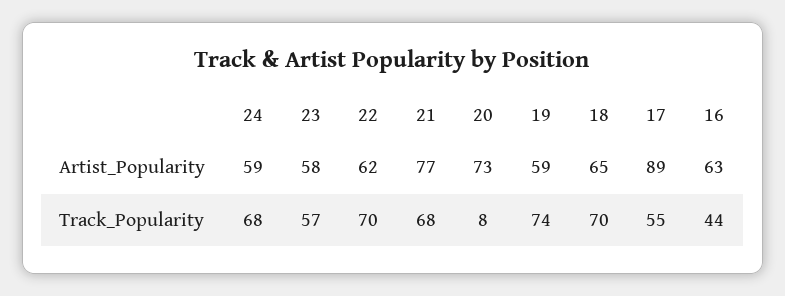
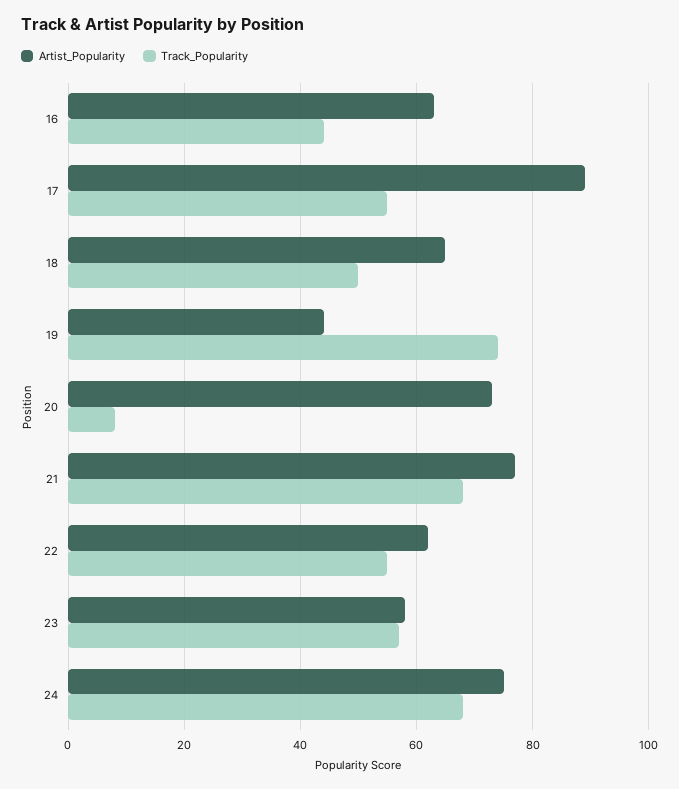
  {
    "Artist_Popularity": {
-     "24": 59,
+     "24": 75,
      "23": 58,
      "22": 62,
      "21": 77,
      "20": 73,
-     "19": 59,
+     "19": 45,
      "18": 65,
      "17": 89,
      "16": 63
    },
    "Track_Popularity": {
      "24": 68,
      "23": 57,
-     "22": 70,
+     "22": 55,
      "21": 68,
      "20": 8,
      "19": 74,
-     "18": 70,
+     "18": 50,
      "17": 55,
      "16": 44
    }
  }

